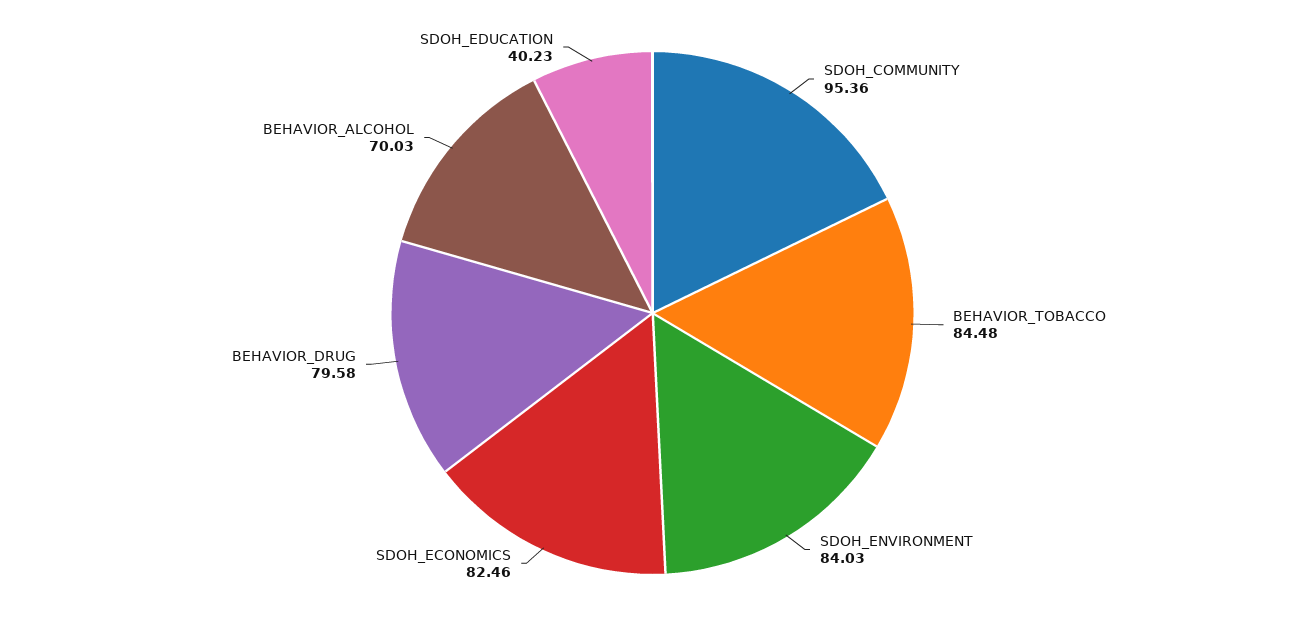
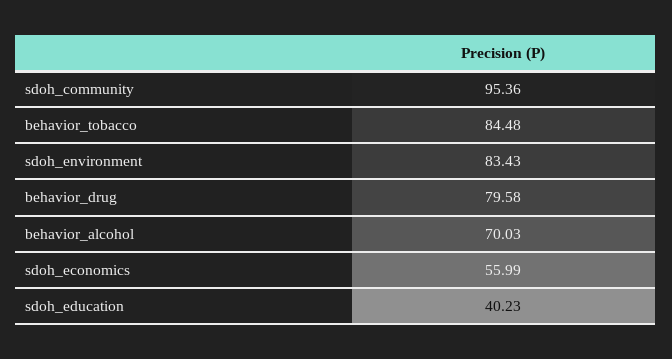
  {
    "SDOH_COMMUNITY": 95.36,
    "BEHAVIOR_TOBACCO": 84.48,
-   "SDOH_ENVIRONMENT": 84.03,
+   "SDOH_ENVIRONMENT": 83.43,
-   "SDOH_ECONOMICS": 82.46,
+   "SDOH_ECONOMICS": 55.99,
    "BEHAVIOR_DRUG": 79.58,
    "BEHAVIOR_ALCOHOL": 70.03,
    "SDOH_EDUCATION": 40.23
  }

